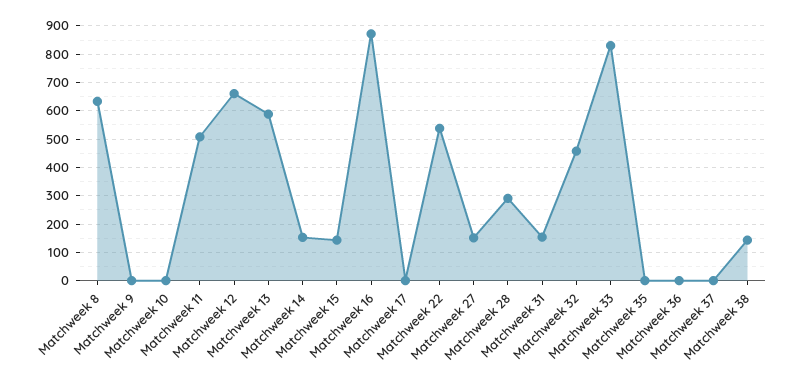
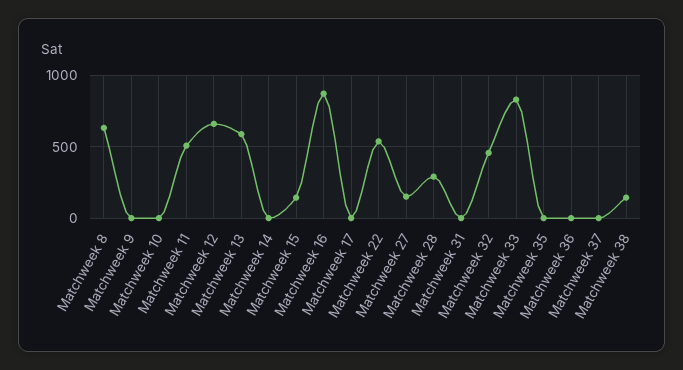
  {
    "Matchweek 8": 625,
    "Matchweek 9": 0,
    "Matchweek 10": 0,
    "Matchweek 11": 500,
    "Matchweek 12": 650,
    "Matchweek 13": 600,
-   "Matchweek 14": 150,
+   "Matchweek 14": 0,
    "Matchweek 15": 150,
    "Matchweek 16": 875,
    "Matchweek 17": 0,
    "Matchweek 22": 550,
    "Matchweek 27": 150,
    "Matchweek 28": 300,
-   "Matchweek 31": 150,
+   "Matchweek 31": 0,
    "Matchweek 32": 450,
    "Matchweek 33": 825,
    "Matchweek 35": 0,
    "Matchweek 36": 0,
    "Matchweek 37": 0,
    "Matchweek 38": 150
  }

